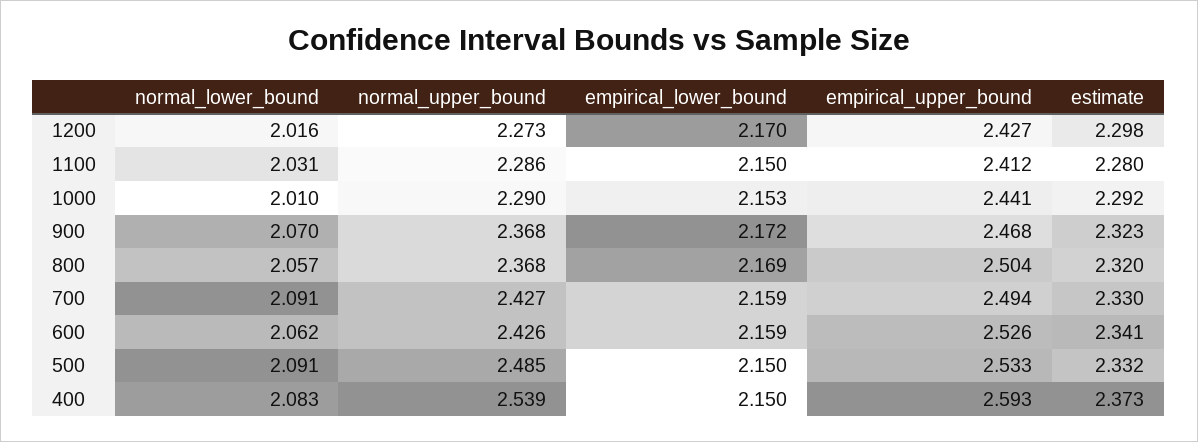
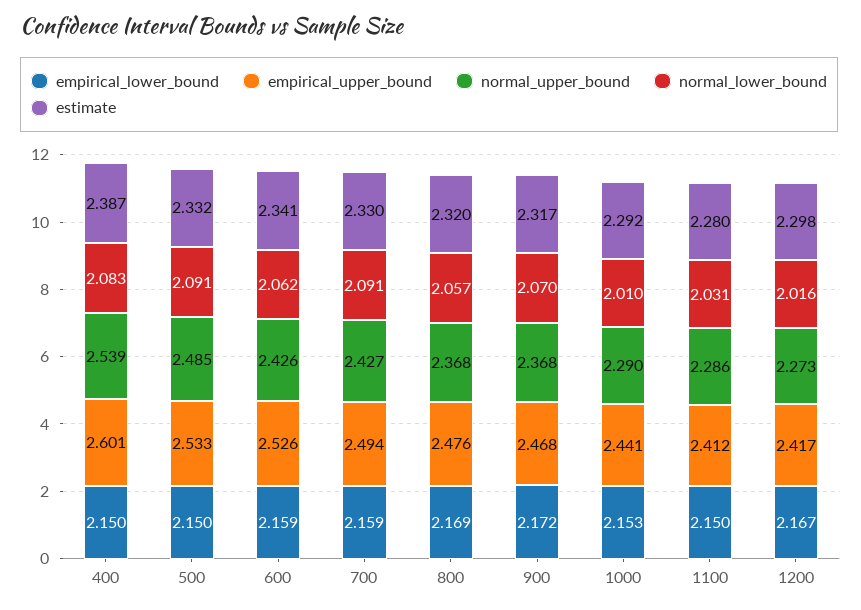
  {
    "normal_lower_bound": {
      "1200": 2.016,
      "1100": 2.031,
      "1000": 2.01,
      "900": 2.07,
      "800": 2.057,
      "700": 2.091,
      "600": 2.062,
      "500": 2.091,
      "400": 2.083
    },
    "normal_upper_bound": {
      "1200": 2.273,
      "1100": 2.286,
      "1000": 2.29,
      "900": 2.368,
      "800": 2.368,
      "700": 2.427,
      "600": 2.426,
      "500": 2.485,
      "400": 2.539
    },
    "empirical_lower_bound": {
-     "1200": 2.17,
+     "1200": 2.167,
      "1100": 2.15,
      "1000": 2.153,
      "900": 2.172,
      "800": 2.169,
      "700": 2.159,
      "600": 2.159,
      "500": 2.15,
      "400": 2.15
    },
    "empirical_upper_bound": {
-     "1200": 2.427,
+     "1200": 2.417,
      "1100": 2.412,
      "1000": 2.441,
      "900": 2.468,
-     "800": 2.504,
+     "800": 2.476,
      "700": 2.494,
      "600": 2.526,
      "500": 2.533,
-     "400": 2.593
+     "400": 2.601
    },
    "estimate": {
      "1200": 2.298,
      "1100": 2.28,
      "1000": 2.292,
-     "900": 2.323,
+     "900": 2.317,
      "800": 2.32,
      "700": 2.33,
      "600": 2.341,
      "500": 2.332,
-     "400": 2.373
+     "400": 2.387
    }
  }

